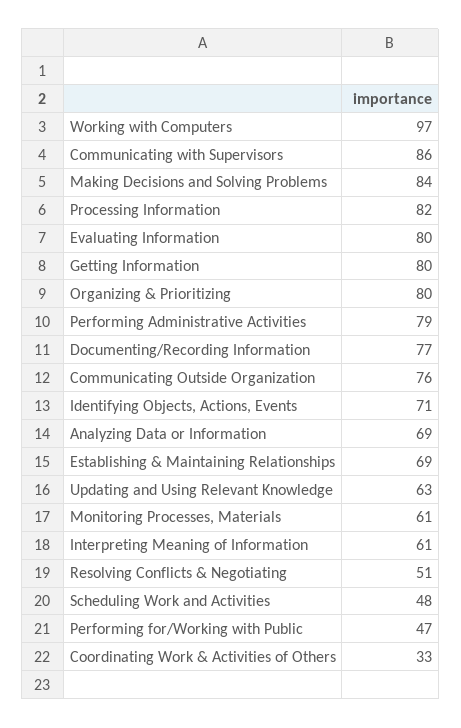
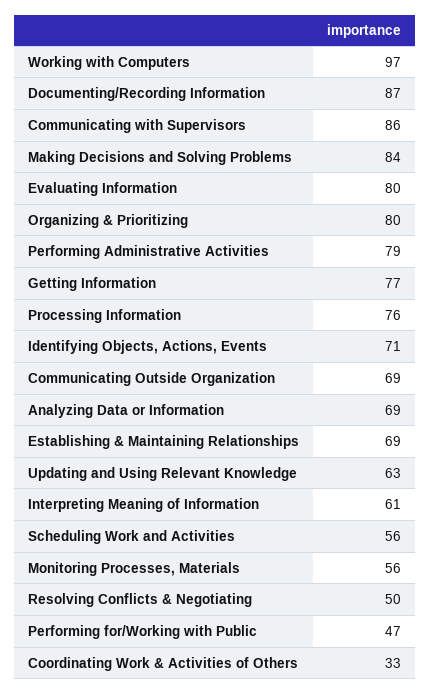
  {
    "Working with Computers": 97,
    "Communicating with Supervisors": 86,
    "Making Decisions and Solving Problems": 84,
-   "Processing Information": 82,
+   "Processing Information": 76,
    "Evaluating Information": 80,
-   "Getting Information": 80,
+   "Getting Information": 77,
    "Organizing & Prioritizing": 80,
    "Performing Administrative Activities": 79,
-   "Documenting/Recording Information": 77,
+   "Documenting/Recording Information": 87,
-   "Communicating Outside Organization": 76,
+   "Communicating Outside Organization": 69,
    "Identifying Objects, Actions, Events": 71,
    "Analyzing Data or Information": 69,
    "Establishing & Maintaining Relationships": 69,
    "Updating and Using Relevant Knowledge": 63,
-   "Monitoring Processes, Materials": 61,
+   "Monitoring Processes, Materials": 56,
    "Interpreting Meaning of Information": 61,
-   "Resolving Conflicts & Negotiating": 51,
+   "Resolving Conflicts & Negotiating": 50,
-   "Scheduling Work and Activities": 48,
+   "Scheduling Work and Activities": 56,
    "Performing for/Working with Public": 47,
    "Coordinating Work & Activities of Others": 33
  }

